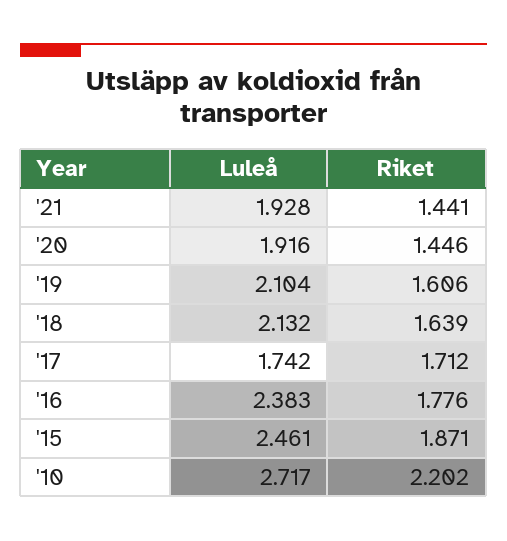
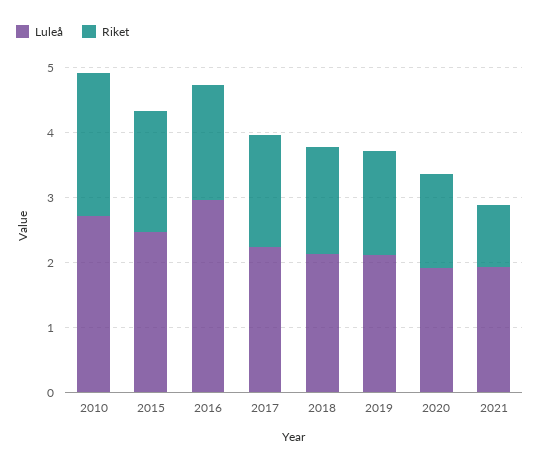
  {
    "Luleå": {
      "'21": 1.928,
      "'20": 1.916,
      "'19": 2.104,
      "'18": 2.132,
-     "'17": 1.742,
+     "'17": 2.2,
-     "'16": 2.383,
+     "'16": 3,
      "'15": 2.461,
      "'10": 2.717
    },
    "Riket": {
-     "'21": 1.441,
+     "'21": 1,
      "'20": 1.446,
      "'19": 1.606,
      "'18": 1.639,
      "'17": 1.712,
      "'16": 1.776,
      "'15": 1.871,
      "'10": 2.202
    }
  }

